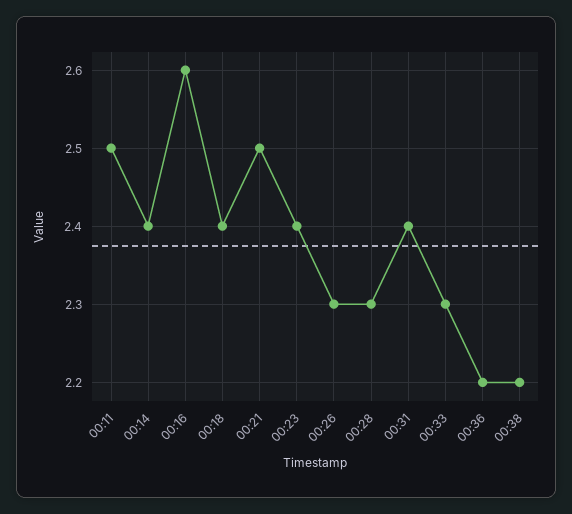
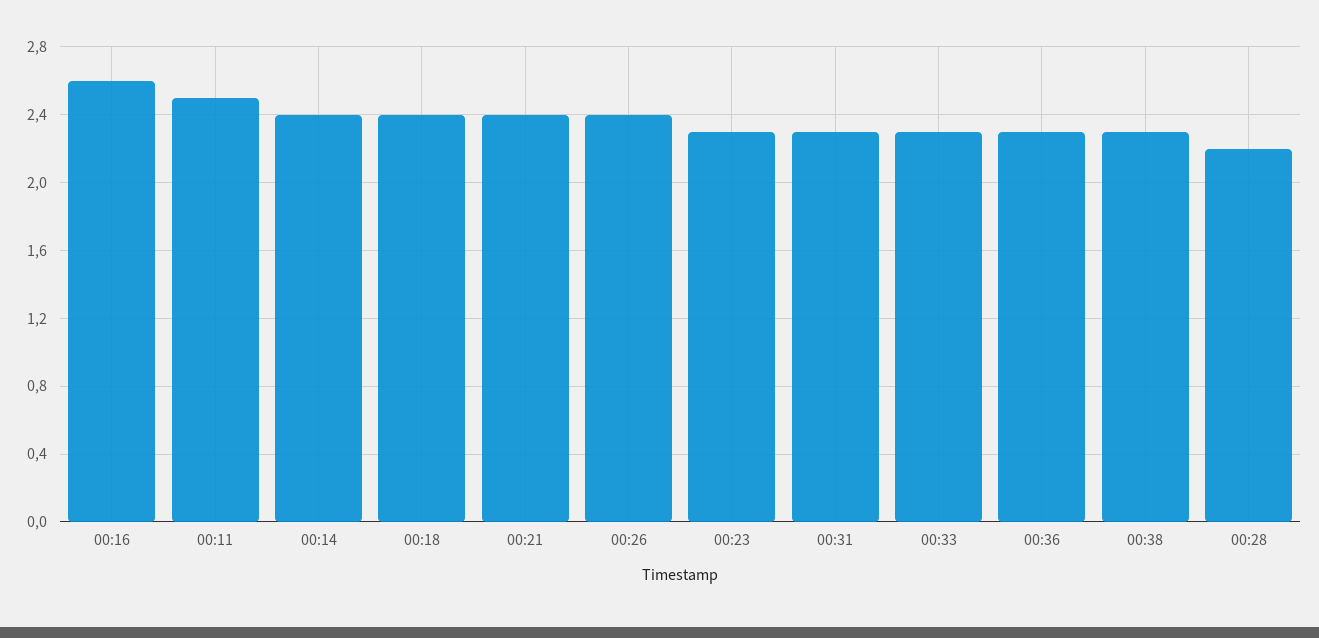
  {
    "00:11": 2.5,
    "00:14": 2.4,
    "00:16": 2.6,
    "00:18": 2.4,
-   "00:21": 2.5,
+   "00:21": 2.4,
-   "00:23": 2.4,
+   "00:23": 2.3,
-   "00:26": 2.3,
+   "00:26": 2.4,
-   "00:28": 2.3,
+   "00:28": 2.2,
-   "00:31": 2.4,
+   "00:31": 2.3,
    "00:33": 2.3,
-   "00:36": 2.2,
+   "00:36": 2.3,
-   "00:38": 2.2
+   "00:38": 2.3
  }

